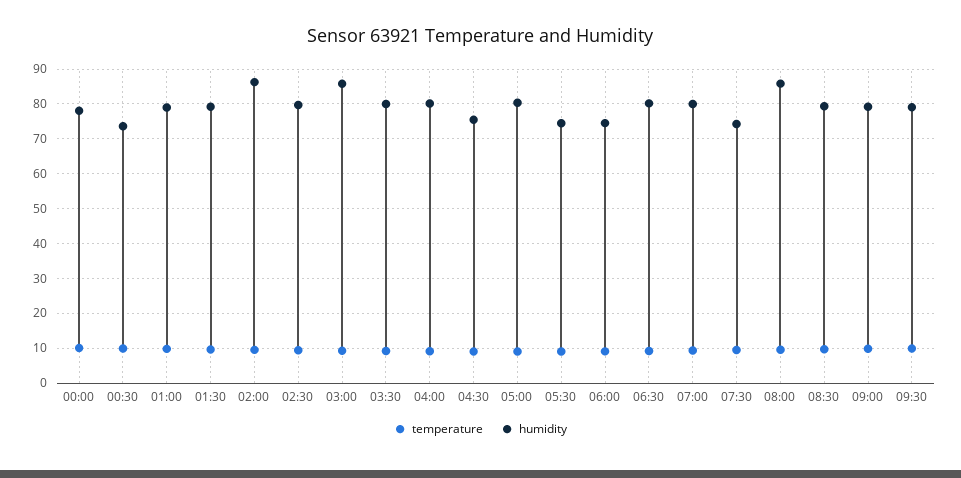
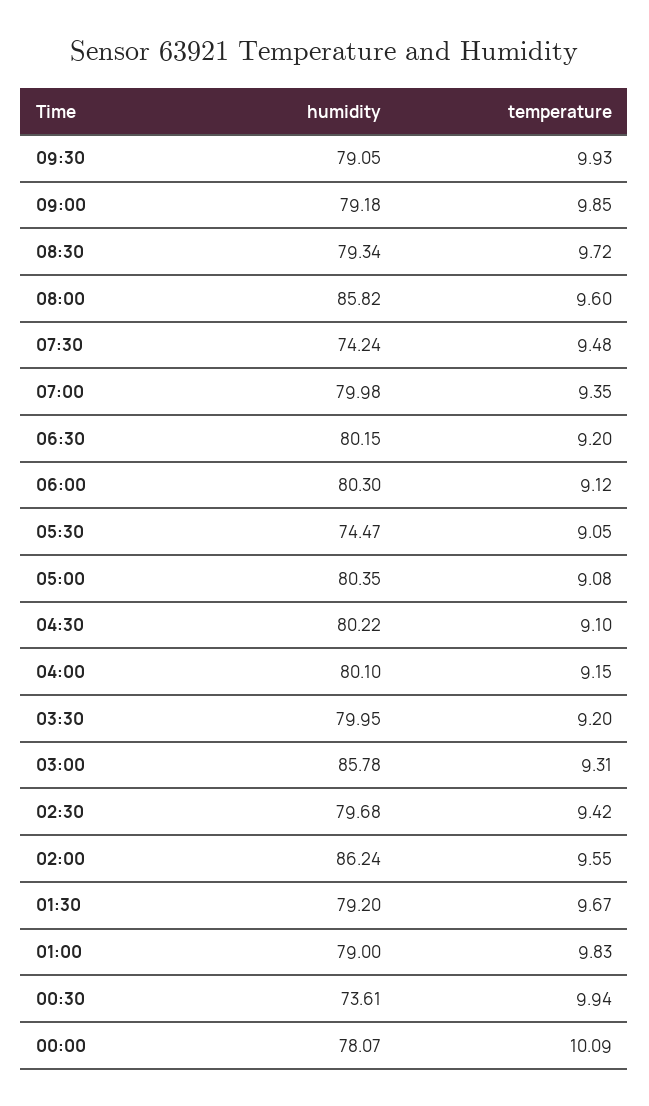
  {
    "temperature": {
      "00:00": 10.09,
      "00:30": 9.94,
      "01:00": 9.83,
      "01:30": 9.67,
      "02:00": 9.55,
      "02:30": 9.42,
      "03:00": 9.31,
      "03:30": 9.2,
      "04:00": 9.15,
      "04:30": 9.1,
      "05:00": 9.08,
      "05:30": 9.05,
      "06:00": 9.12,
      "06:30": 9.2,
      "07:00": 9.35,
      "07:30": 9.48,
      "08:00": 9.6,
      "08:30": 9.72,
      "09:00": 9.85,
      "09:30": 9.93
    },
    "humidity": {
      "00:00": 78.07,
      "00:30": 73.61,
      "01:00": 79,
      "01:30": 79.2,
      "02:00": 86.24,
      "02:30": 79.68,
      "03:00": 85.78,
      "03:30": 79.95,
      "04:00": 80.1,
-     "04:30": 76,
+     "04:30": 80.22,
      "05:00": 80.35,
      "05:30": 74.47,
-     "06:00": 74,
+     "06:00": 80.3,
      "06:30": 80.15,
      "07:00": 79.98,
      "07:30": 74.24,
      "08:00": 85.82,
      "08:30": 79.34,
      "09:00": 79.18,
      "09:30": 79.05
    }
  }

